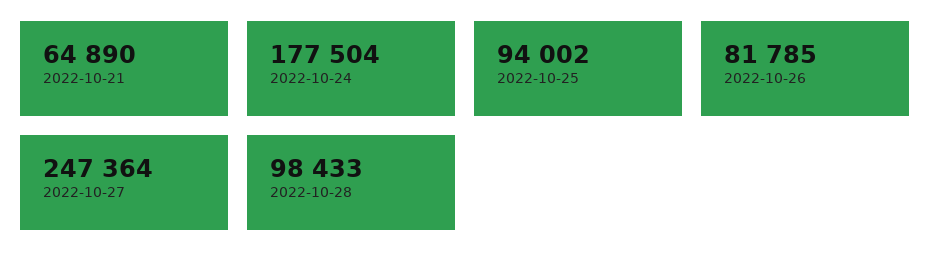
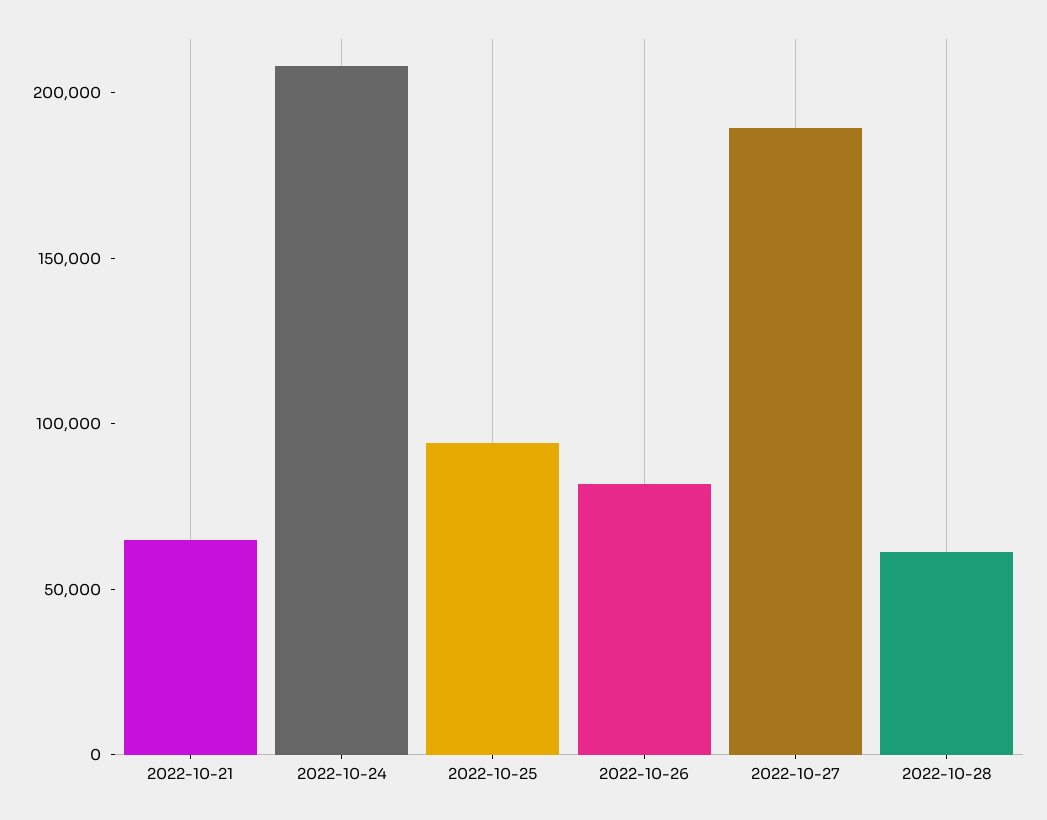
  {
    "2022-10-21": 64890,
-   "2022-10-24": 177504,
+   "2022-10-24": 210000,
    "2022-10-25": 94002,
    "2022-10-26": 81785,
-   "2022-10-27": 247364,
+   "2022-10-27": 190000,
-   "2022-10-28": 98433
+   "2022-10-28": 60000
  }

